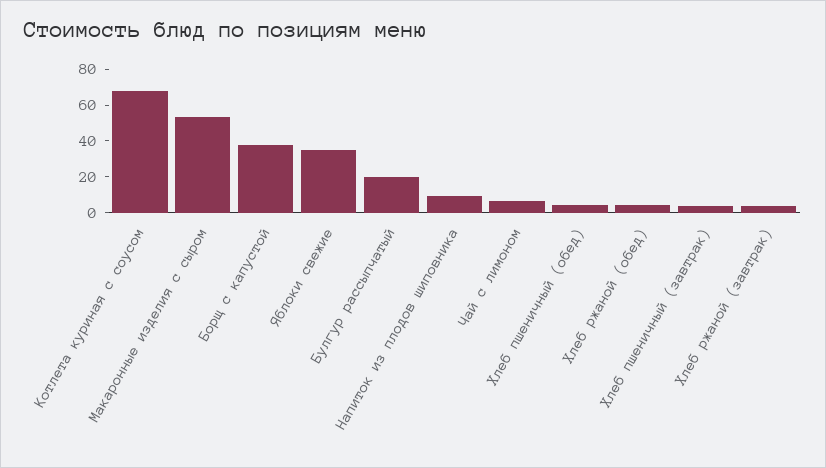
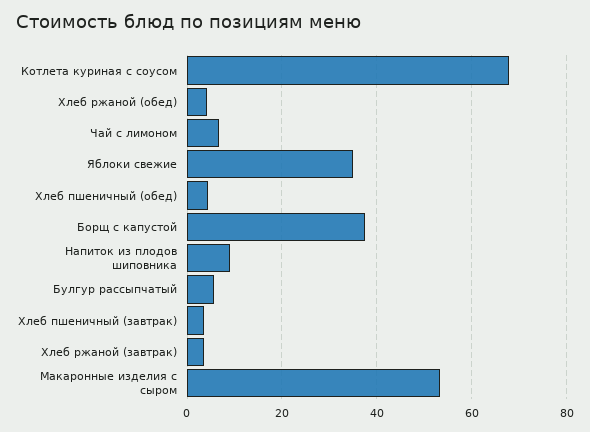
  {
    "Котлета куриная с соусом": 68,
    "Макаронные изделия с сыром": 54,
    "Борщ с капустой": 38,
    "Яблоки свежие": 36,
-   "Булгур рассыпчатый": 20,
+   "Булгур рассыпчатый": 6,
    "Напиток из плодов шиповника": 10,
    "Чай с лимоном": 6,
    "Хлеб пшеничный (обед)": 4,
    "Хлеб ржаной (обед)": 4,
    "Хлеб пшеничный (завтрак)": 4,
    "Хлеб ржаной (завтрак)": 4
  }

